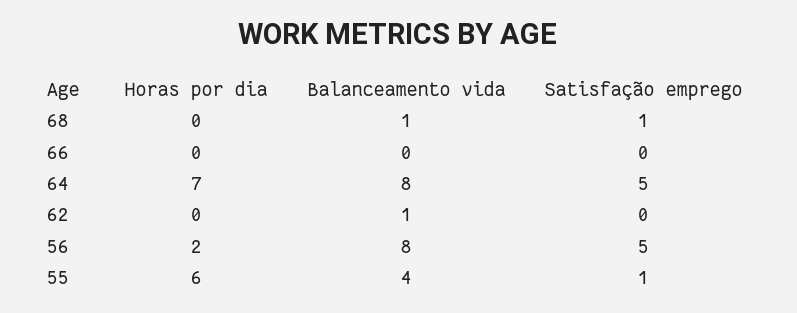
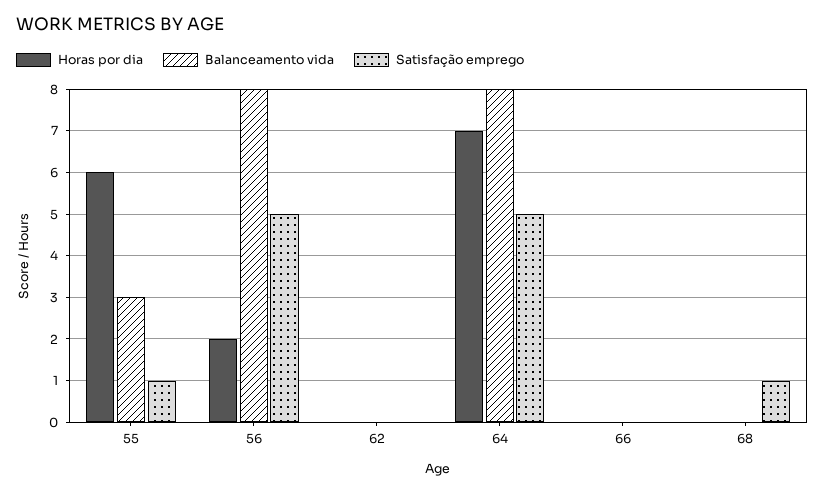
  {
    "Horas por dia": {
      "68": 0,
      "66": 0,
      "64": 7,
      "62": 0,
      "56": 2,
      "55": 6
    },
    "Balanceamento vida": {
-     "68": 1,
+     "68": 0,
      "66": 0,
      "64": 8,
-     "62": 1,
+     "62": 0,
      "56": 8,
-     "55": 4
+     "55": 3
    },
    "Satisfação emprego": {
      "68": 1,
      "66": 0,
      "64": 5,
      "62": 0,
      "56": 5,
      "55": 1
    }
  }

